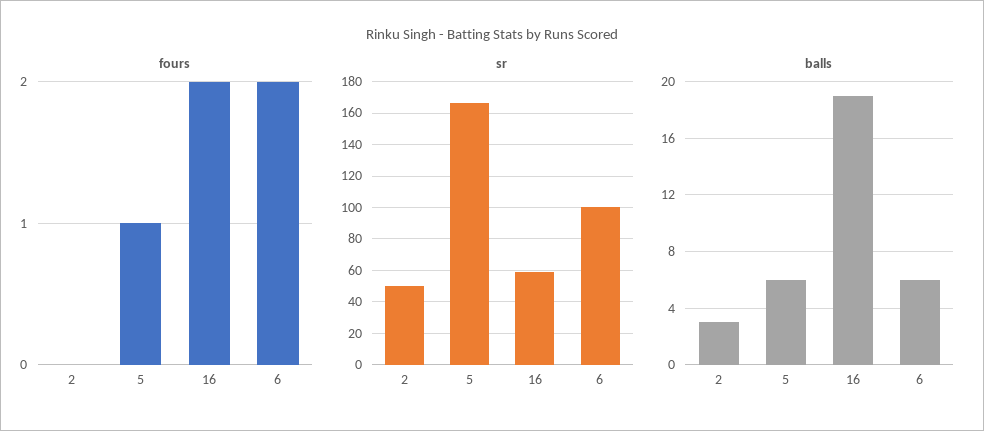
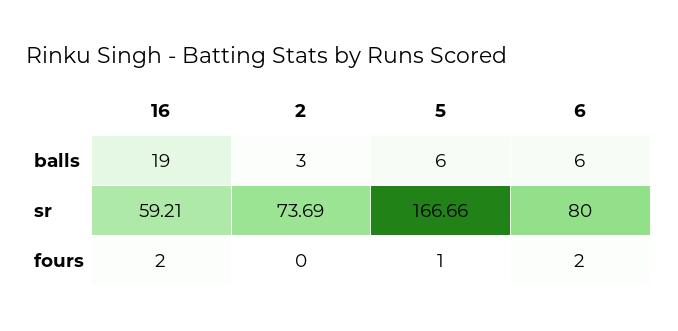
  {
    "fours": {
      "2": 0,
      "5": 1,
      "16": 2,
      "6": 2
    },
    "sr": {
-     "2": 50,
+     "2": 73.69,
      "5": 166.66,
      "16": 59.21,
-     "6": 100
+     "6": 80
    },
    "balls": {
      "2": 3,
      "5": 6,
      "16": 19,
      "6": 6
    }
  }

